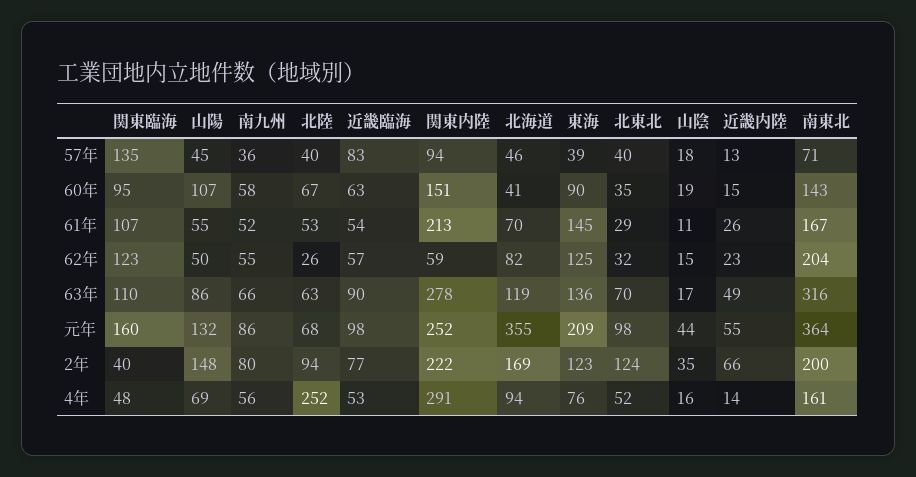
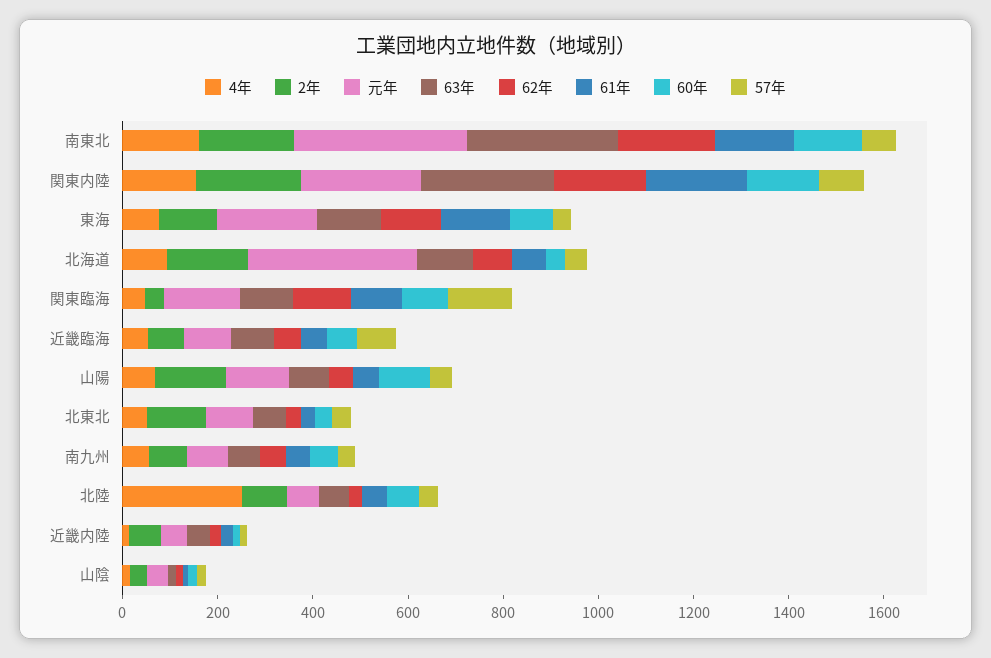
  {
    "57年": {
      "関東臨海": 135,
      "山陽": 45,
      "南九州": 36,
      "北陸": 40,
      "近畿臨海": 83,
      "関東内陸": 94,
      "北海道": 46,
      "東海": 39,
      "北東北": 40,
      "山陰": 18,
      "近畿内陸": 13,
      "南東北": 71
    },
    "60年": {
      "関東臨海": 95,
      "山陽": 107,
      "南九州": 58,
      "北陸": 67,
      "近畿臨海": 63,
      "関東内陸": 151,
      "北海道": 41,
      "東海": 90,
      "北東北": 35,
      "山陰": 19,
      "近畿内陸": 15,
      "南東北": 143
    },
    "61年": {
      "関東臨海": 107,
      "山陽": 55,
      "南九州": 52,
      "北陸": 53,
      "近畿臨海": 54,
      "関東内陸": 213,
      "北海道": 70,
      "東海": 145,
      "北東北": 29,
      "山陰": 11,
      "近畿内陸": 26,
      "南東北": 167
    },
    "62年": {
      "関東臨海": 123,
      "山陽": 50,
      "南九州": 55,
      "北陸": 26,
      "近畿臨海": 57,
-     "関東内陸": 59,
+     "関東内陸": 200,
      "北海道": 82,
      "東海": 125,
      "北東北": 32,
      "山陰": 15,
      "近畿内陸": 23,
      "南東北": 204
    },
    "63年": {
      "関東臨海": 110,
      "山陽": 86,
      "南九州": 66,
      "北陸": 63,
      "近畿臨海": 90,
      "関東内陸": 278,
      "北海道": 119,
      "東海": 136,
      "北東北": 70,
      "山陰": 17,
      "近畿内陸": 49,
      "南東北": 316
    },
    "元年": {
      "関東臨海": 160,
      "山陽": 132,
      "南九州": 86,
      "北陸": 68,
      "近畿臨海": 98,
      "関東内陸": 252,
      "北海道": 355,
      "東海": 209,
      "北東北": 98,
      "山陰": 44,
      "近畿内陸": 55,
      "南東北": 364
    },
    "2年": {
      "関東臨海": 40,
      "山陽": 148,
      "南九州": 80,
      "北陸": 94,
      "近畿臨海": 77,
      "関東内陸": 222,
      "北海道": 169,
      "東海": 123,
      "北東北": 124,
      "山陰": 35,
      "近畿内陸": 66,
      "南東北": 200
    },
    "4年": {
      "関東臨海": 48,
      "山陽": 69,
      "南九州": 56,
      "北陸": 252,
      "近畿臨海": 53,
-     "関東内陸": 291,
+     "関東内陸": 150,
      "北海道": 94,
      "東海": 76,
      "北東北": 52,
      "山陰": 16,
      "近畿内陸": 14,
      "南東北": 161
    }
  }

